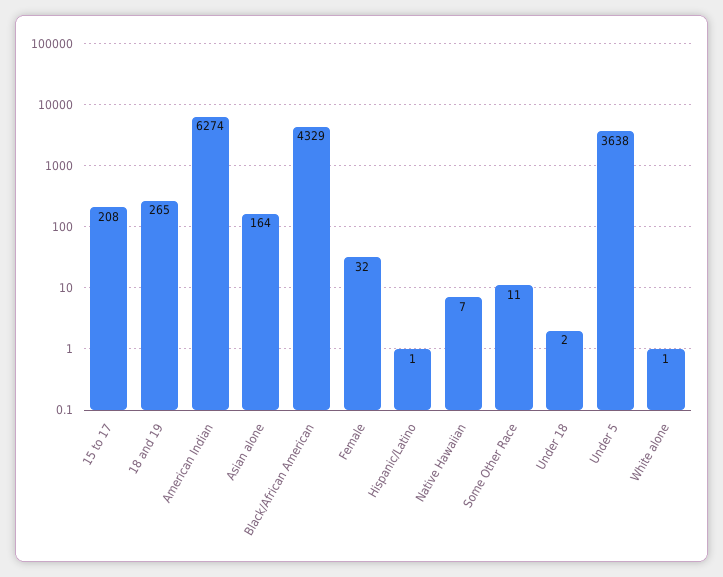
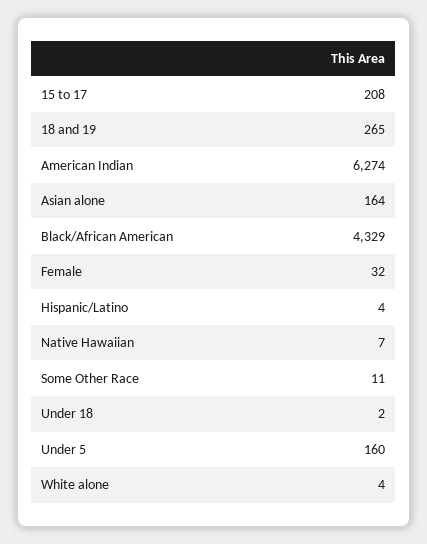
  {
    "15 to 17": 208,
    "18 and 19": 265,
    "American Indian": 6274,
    "Asian alone": 164,
    "Black/African American": 4329,
    "Female": 32,
-   "Hispanic/Latino": 1,
+   "Hispanic/Latino": 4,
    "Native Hawaiian": 7,
    "Some Other Race": 11,
    "Under 18": 2,
-   "Under 5": 3638,
+   "Under 5": 160,
-   "White alone": 1
+   "White alone": 4
  }

